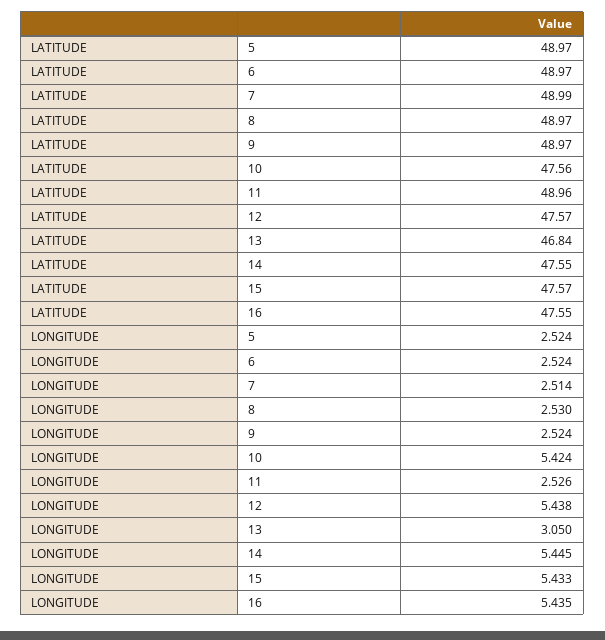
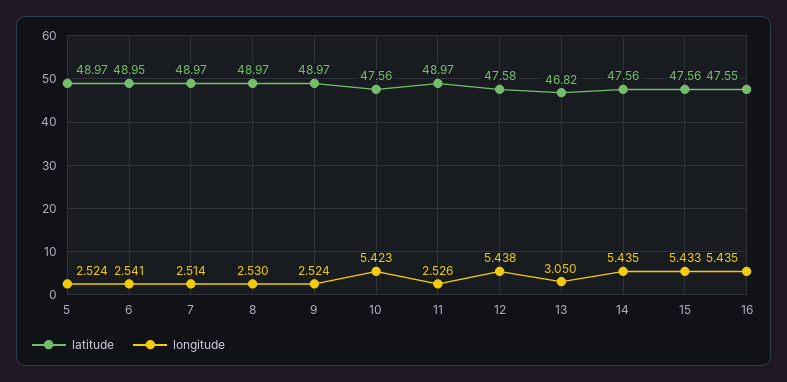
  {
    "LATITUDE": {
      "5": 48.97,
-     "6": 48.97,
+     "6": 48.95,
-     "7": 48.99,
+     "7": 48.97,
      "8": 48.97,
      "9": 48.97,
      "10": 47.56,
-     "11": 48.96,
+     "11": 48.97,
-     "12": 47.57,
+     "12": 47.58,
-     "13": 46.84,
+     "13": 46.82,
-     "14": 47.55,
+     "14": 47.56,
-     "15": 47.57,
+     "15": 47.56,
      "16": 47.55
    },
    "LONGITUDE": {
      "5": 2.524,
-     "6": 2.524,
+     "6": 2.541,
      "7": 2.514,
      "8": 2.53,
      "9": 2.524,
-     "10": 5.424,
+     "10": 5.423,
      "11": 2.526,
      "12": 5.438,
      "13": 3.05,
-     "14": 5.445,
+     "14": 5.435,
      "15": 5.433,
      "16": 5.435
    }
  }

